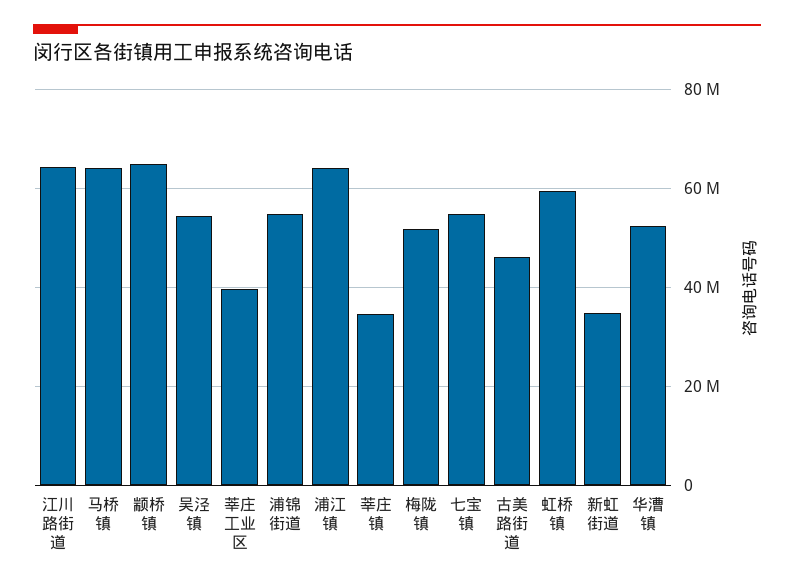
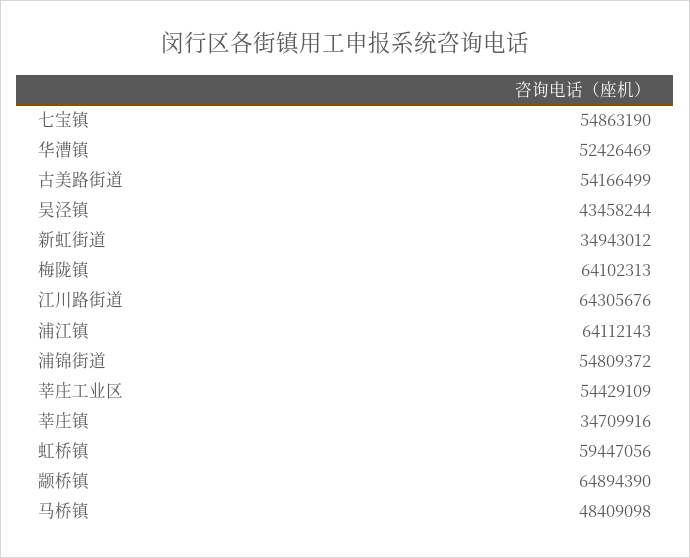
  {
    "江川路街道": 64305676,
-   "马桥镇": 64000000,
+   "马桥镇": 48409098,
    "颛桥镇": 64894390,
-   "吴泾镇": 54000000,
+   "吴泾镇": 43458244,
-   "莘庄工业区": 40000000,
+   "莘庄工业区": 54429109,
    "浦锦街道": 54809372,
    "浦江镇": 64112143,
    "莘庄镇": 34709916,
-   "梅陇镇": 52000000,
+   "梅陇镇": 64102313,
    "七宝镇": 54863190,
-   "古美路街道": 46000000,
+   "古美路街道": 54166499,
    "虹桥镇": 59447056,
    "新虹街道": 34943012,
    "华漕镇": 52426469
  }

